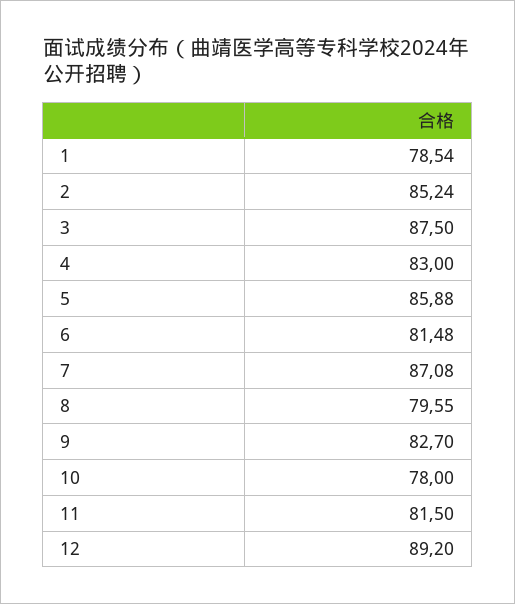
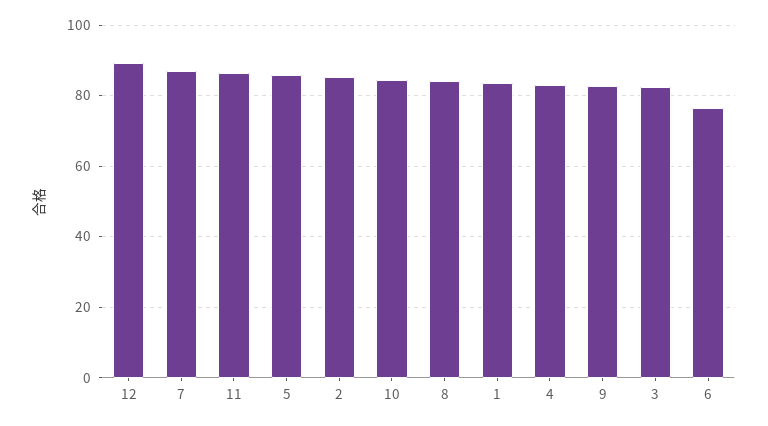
  {
-   "1": 78.54,
+   "1": 84,
    "2": 85.24,
-   "3": 87.5,
+   "3": 82,
    "4": 83,
    "5": 85.88,
-   "6": 81.48,
+   "6": 76,
    "7": 87.08,
-   "8": 79.55,
+   "8": 84,
    "9": 82.7,
-   "10": 78,
+   "10": 84,
-   "11": 81.5,
+   "11": 86,
    "12": 89.2
  }

